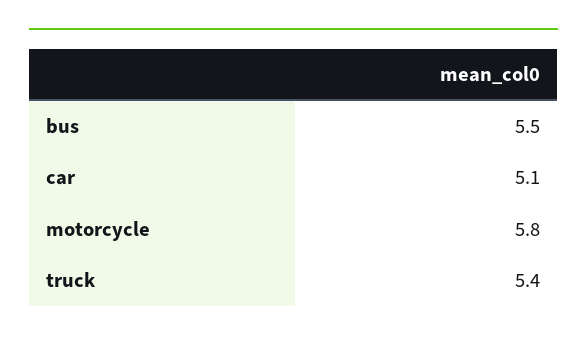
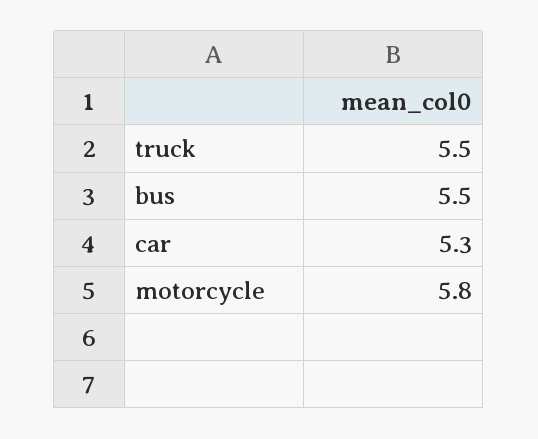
  {
    "bus": 5.5,
-   "car": 5.1,
+   "car": 5.3,
    "motorcycle": 5.8,
-   "truck": 5.4
+   "truck": 5.5
  }

